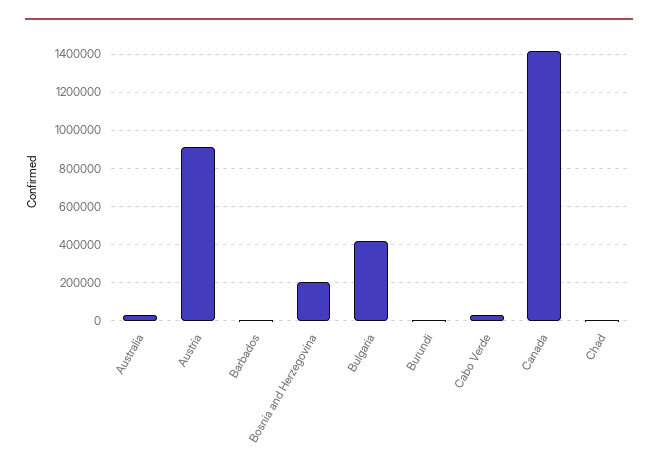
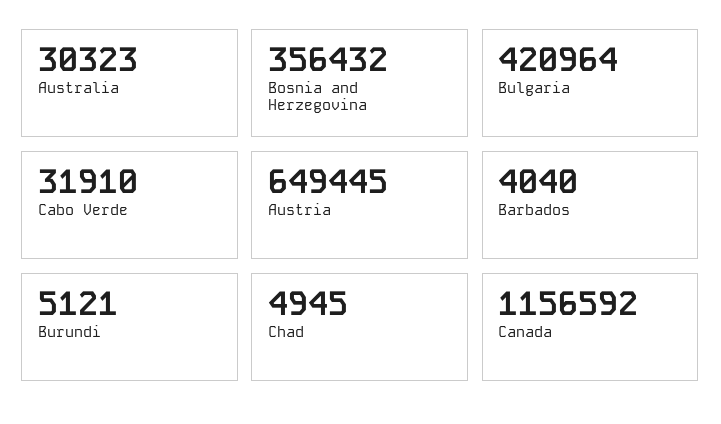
  {
    "Australia": 30323,
-   "Austria": 900000,
+   "Austria": 649445,
    "Barbados": 4040,
-   "Bosnia and Herzegovina": 200000,
+   "Bosnia and Herzegovina": 356432,
    "Bulgaria": 420964,
    "Burundi": 5121,
    "Cabo Verde": 31910,
-   "Canada": 1400000,
+   "Canada": 1156592,
    "Chad": 4945
  }

